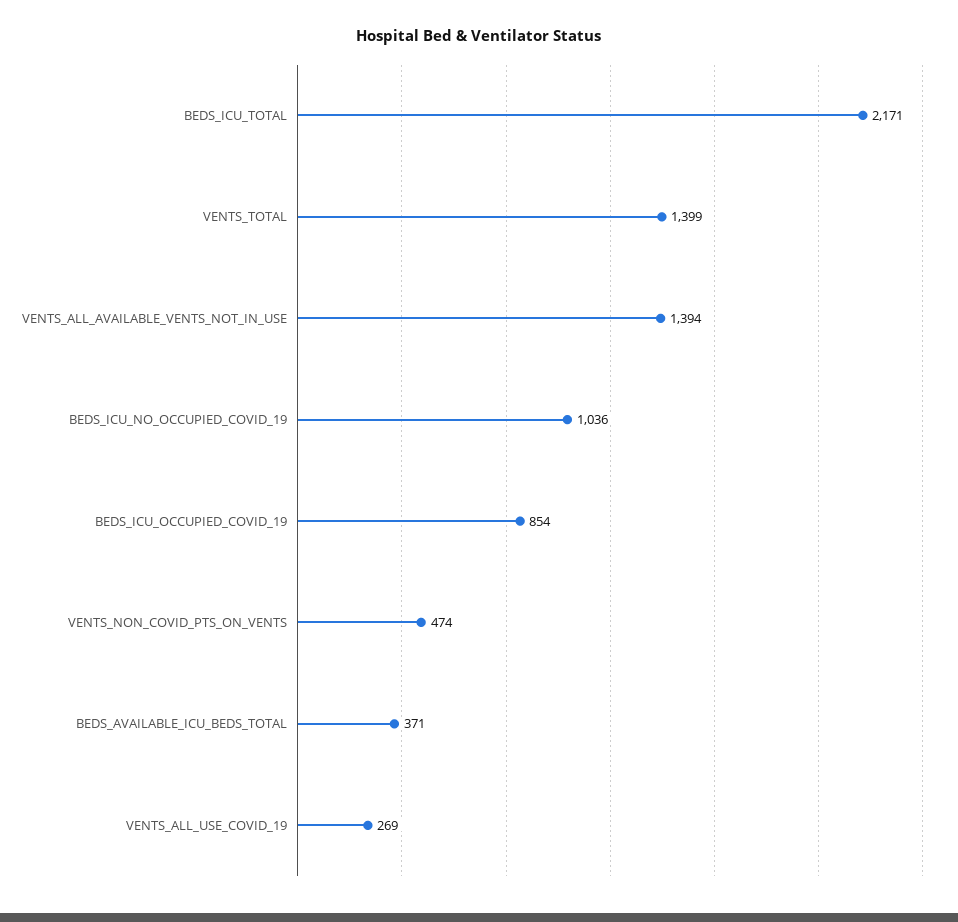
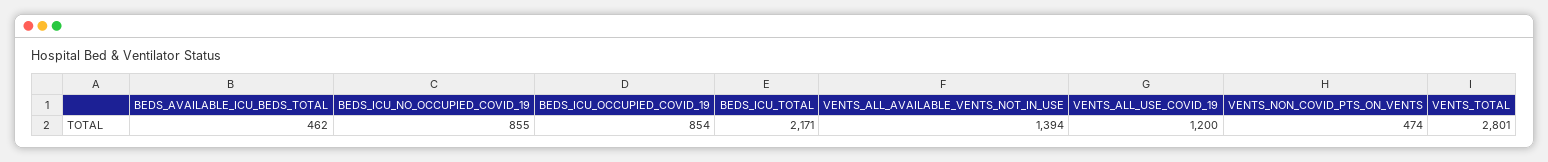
  {
    "BEDS_ICU_TOTAL": 2171,
-   "VENTS_TOTAL": 1399,
+   "VENTS_TOTAL": 2801,
    "VENTS_ALL_AVAILABLE_VENTS_NOT_IN_USE": 1394,
-   "BEDS_ICU_NO_OCCUPIED_COVID_19": 1036,
+   "BEDS_ICU_NO_OCCUPIED_COVID_19": 855,
    "BEDS_ICU_OCCUPIED_COVID_19": 854,
    "VENTS_NON_COVID_PTS_ON_VENTS": 474,
-   "BEDS_AVAILABLE_ICU_BEDS_TOTAL": 371,
+   "BEDS_AVAILABLE_ICU_BEDS_TOTAL": 462,
-   "VENTS_ALL_USE_COVID_19": 269
+   "VENTS_ALL_USE_COVID_19": 1200
  }

